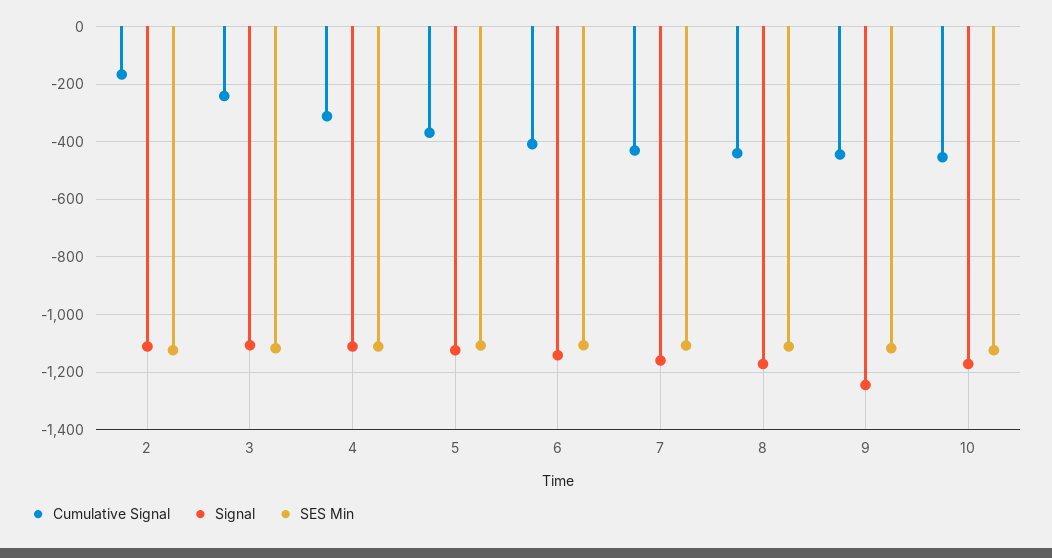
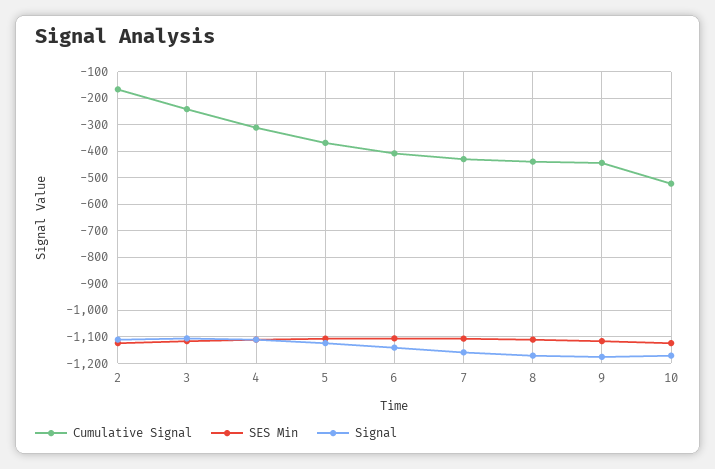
  {
    "Cumulative Signal": {
      "2": -175,
      "3": -250,
      "4": -300,
      "5": -375,
      "6": -400,
      "7": -425,
      "8": -450,
      "9": -450,
-     "10": -450
+     "10": -525
    },
    "Signal": {
      "2": -1100,
      "3": -1100,
      "4": -1100,
      "5": -1125,
      "6": -1150,
      "7": -1150,
      "8": -1175,
-     "9": -1250,
+     "9": -1175,
      "10": -1175
    },
    "SES Min": {
      "2": -1125,
      "3": -1125,
      "4": -1100,
      "5": -1100,
      "6": -1100,
      "7": -1100,
      "8": -1100,
      "9": -1125,
      "10": -1125
    }
  }

